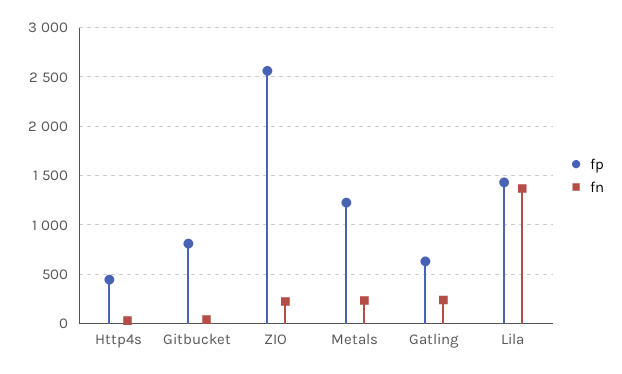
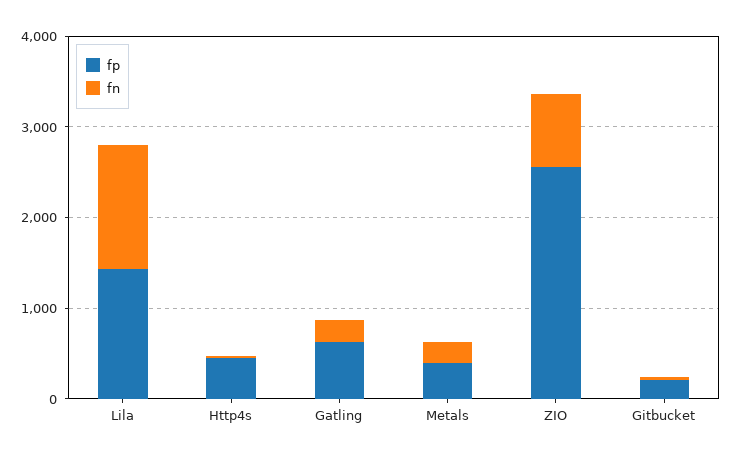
  {
    "fp": {
      "Http4s": 400,
-     "Gitbucket": 800,
+     "Gitbucket": 200,
      "ZIO": 2600,
-     "Metals": 1200,
+     "Metals": 400,
      "Gatling": 600,
      "Lila": 1400
    },
    "fn": {
      "Http4s": 0,
      "Gitbucket": 0,
-     "ZIO": 200,
+     "ZIO": 800,
      "Metals": 200,
      "Gatling": 200,
      "Lila": 1400
    }
  }

